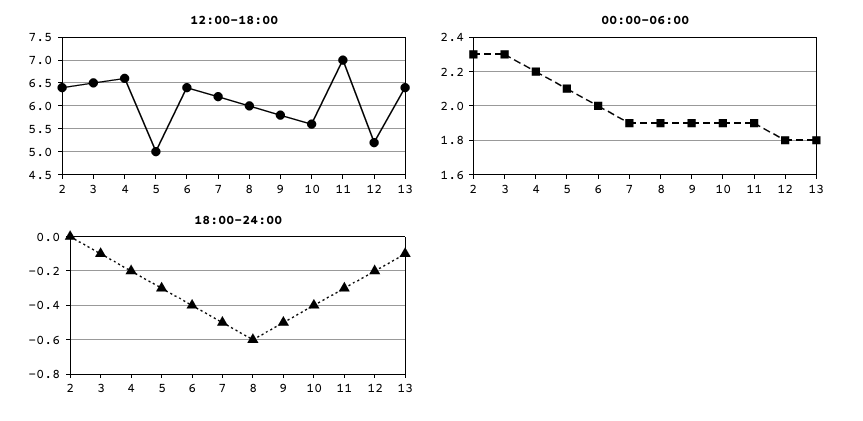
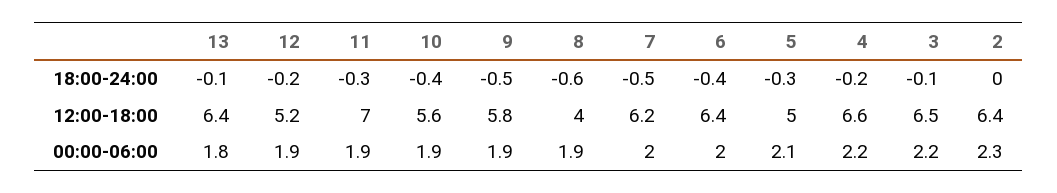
  {
    "12:00-18:00": {
      "2": 6.4,
      "3": 6.5,
      "4": 6.6,
      "5": 5,
      "6": 6.4,
      "7": 6.2,
-     "8": 6,
+     "8": 4,
      "9": 5.8,
      "10": 5.6,
      "11": 7,
      "12": 5.2,
      "13": 6.4
    },
    "00:00-06:00": {
      "2": 2.3,
-     "3": 2.3,
+     "3": 2.2,
      "4": 2.2,
      "5": 2.1,
      "6": 2,
-     "7": 1.9,
+     "7": 2,
      "8": 1.9,
      "9": 1.9,
      "10": 1.9,
      "11": 1.9,
-     "12": 1.8,
+     "12": 1.9,
      "13": 1.8
    },
    "18:00-24:00": {
      "2": 0,
      "3": -0.1,
      "4": -0.2,
      "5": -0.3,
      "6": -0.4,
      "7": -0.5,
      "8": -0.6,
      "9": -0.5,
      "10": -0.4,
      "11": -0.3,
      "12": -0.2,
      "13": -0.1
    }
  }

